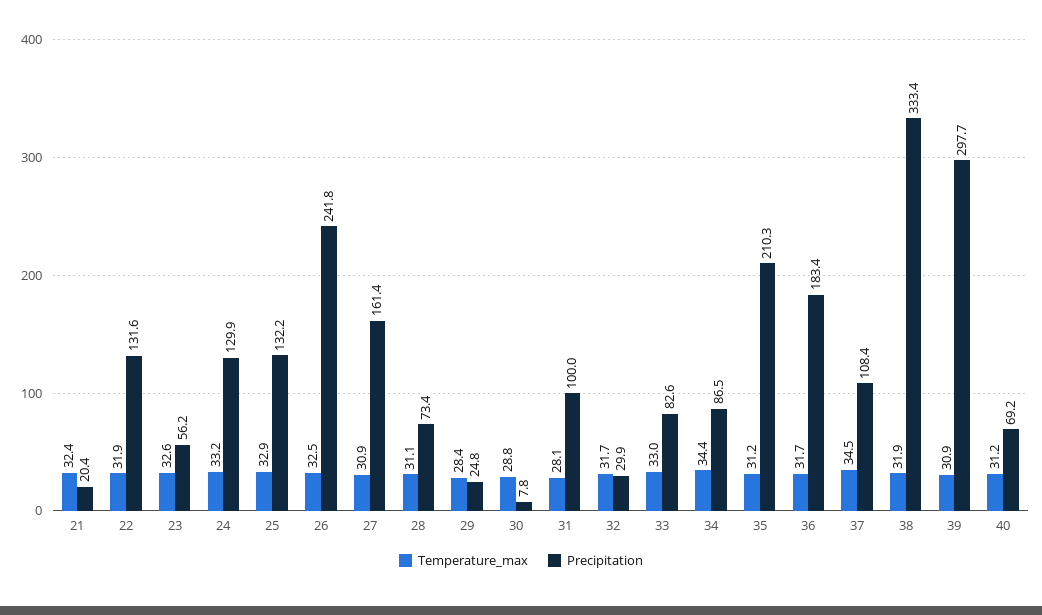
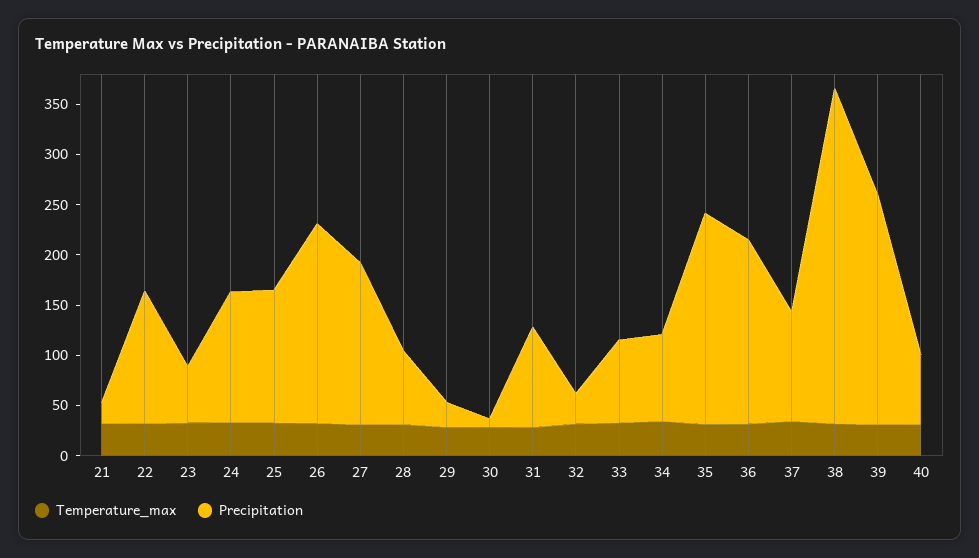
  {
    "Temperature_max": {
      "21": 32.4,
      "22": 31.9,
      "23": 32.6,
      "24": 33.2,
      "25": 32.9,
      "26": 32.5,
      "27": 30.9,
      "28": 31.1,
      "29": 28.4,
      "30": 28.8,
      "31": 28.1,
      "32": 31.7,
      "33": 33,
      "34": 34.4,
      "35": 31.2,
      "36": 31.7,
      "37": 34.5,
      "38": 31.9,
      "39": 30.9,
      "40": 31.2
    },
    "Precipitation": {
      "21": 20.4,
      "22": 131.6,
      "23": 56.2,
      "24": 129.9,
      "25": 132.2,
-     "26": 241.8,
+     "26": 200,
      "27": 161.4,
      "28": 73.4,
      "29": 24.8,
      "30": 7.8,
      "31": 100,
      "32": 29.9,
      "33": 82.6,
      "34": 86.5,
      "35": 210.3,
      "36": 183.4,
      "37": 108.4,
      "38": 333.4,
-     "39": 297.7,
+     "39": 230,
      "40": 69.2
    }
  }

